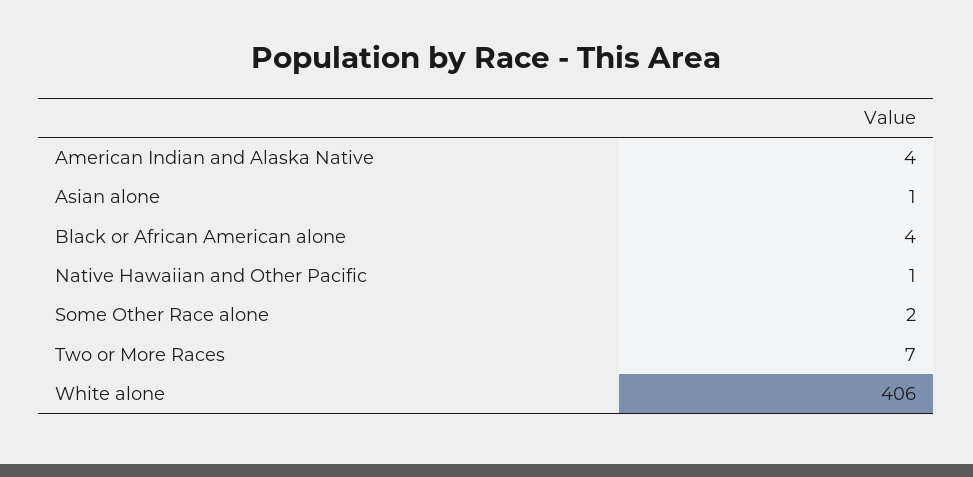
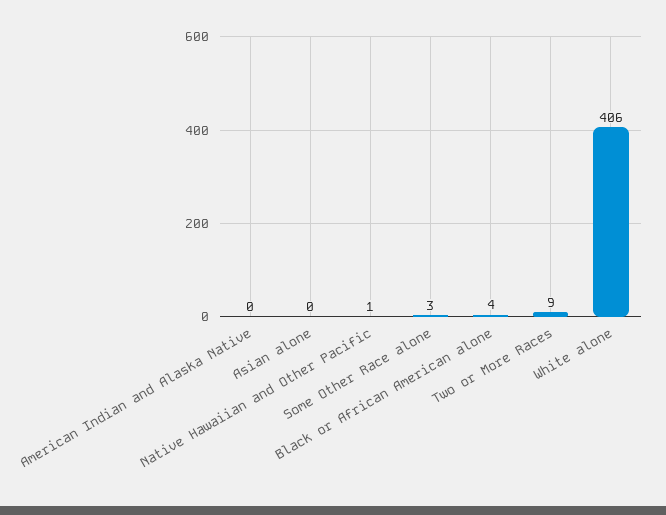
  {
-   "American Indian and Alaska Native": 4,
+   "American Indian and Alaska Native": 0,
-   "Asian alone": 1,
+   "Asian alone": 0,
    "Black or African American alone": 4,
    "Native Hawaiian and Other Pacific": 1,
-   "Some Other Race alone": 2,
+   "Some Other Race alone": 3,
-   "Two or More Races": 7,
+   "Two or More Races": 9,
    "White alone": 406
  }

